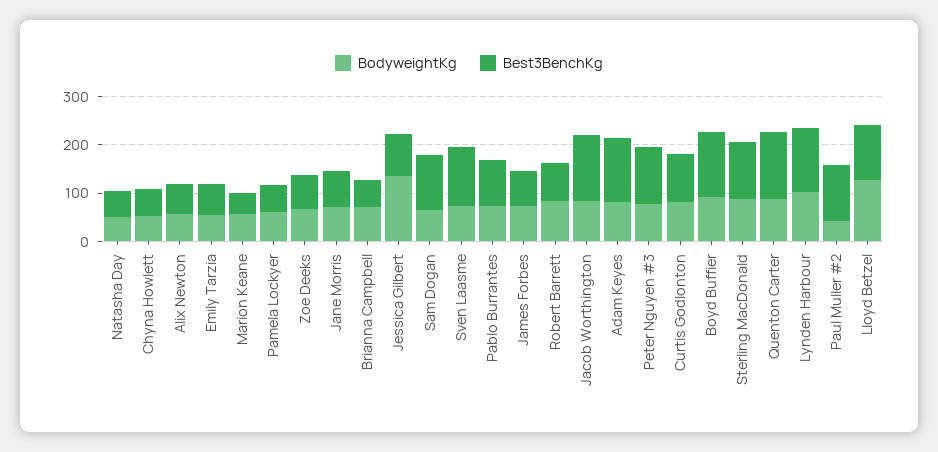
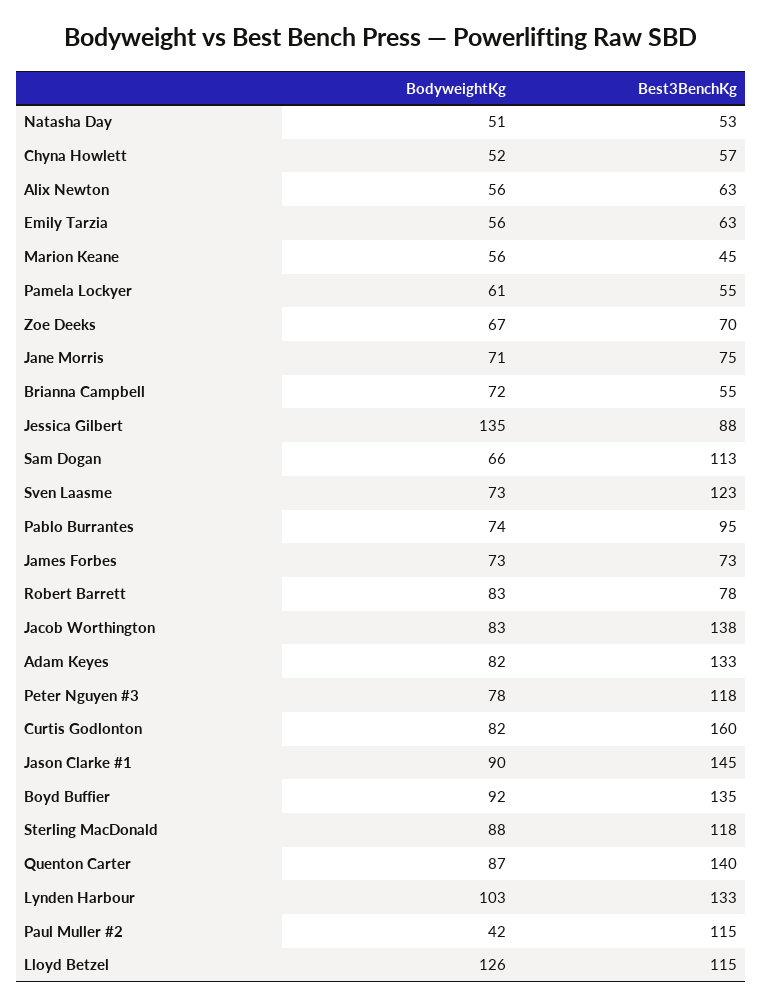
  {
    "BodyweightKg": {
      "Natasha Day": 51,
      "Chyna Howlett": 52,
      "Alix Newton": 56,
      "Emily Tarzia": 56,
      "Marion Keane": 56,
      "Pamela Lockyer": 61,
      "Zoe Deeks": 67,
      "Jane Morris": 71,
      "Brianna Campbell": 72,
      "Jessica Gilbert": 135,
      "Sam Dogan": 66,
      "Sven Laasme": 73,
      "Pablo Burrantes": 74,
      "James Forbes": 73,
      "Robert Barrett": 83,
      "Jacob Worthington": 83,
      "Adam Keyes": 82,
      "Peter Nguyen #3": 78,
      "Curtis Godlonton": 82,
      "Boyd Buffier": 92,
      "Sterling MacDonald": 88,
      "Quenton Carter": 87,
      "Lynden Harbour": 103,
      "Paul Muller #2": 42,
-     "Lloyd Betzel": 126
+     "Lloyd Betzel": 126,
+     "Jason Clarke #1": 90
    },
    "Best3BenchKg": {
      "Natasha Day": 53,
      "Chyna Howlett": 57,
      "Alix Newton": 63,
      "Emily Tarzia": 63,
      "Marion Keane": 45,
      "Pamela Lockyer": 55,
      "Zoe Deeks": 70,
      "Jane Morris": 75,
      "Brianna Campbell": 55,
      "Jessica Gilbert": 88,
      "Sam Dogan": 113,
      "Sven Laasme": 123,
      "Pablo Burrantes": 95,
      "James Forbes": 73,
      "Robert Barrett": 78,
      "Jacob Worthington": 138,
      "Adam Keyes": 133,
      "Peter Nguyen #3": 118,
-     "Curtis Godlonton": 100,
+     "Curtis Godlonton": 160,
      "Boyd Buffier": 135,
      "Sterling MacDonald": 118,
      "Quenton Carter": 140,
      "Lynden Harbour": 133,
      "Paul Muller #2": 115,
-     "Lloyd Betzel": 115
+     "Lloyd Betzel": 115,
+     "Jason Clarke #1": 145
    }
  }

